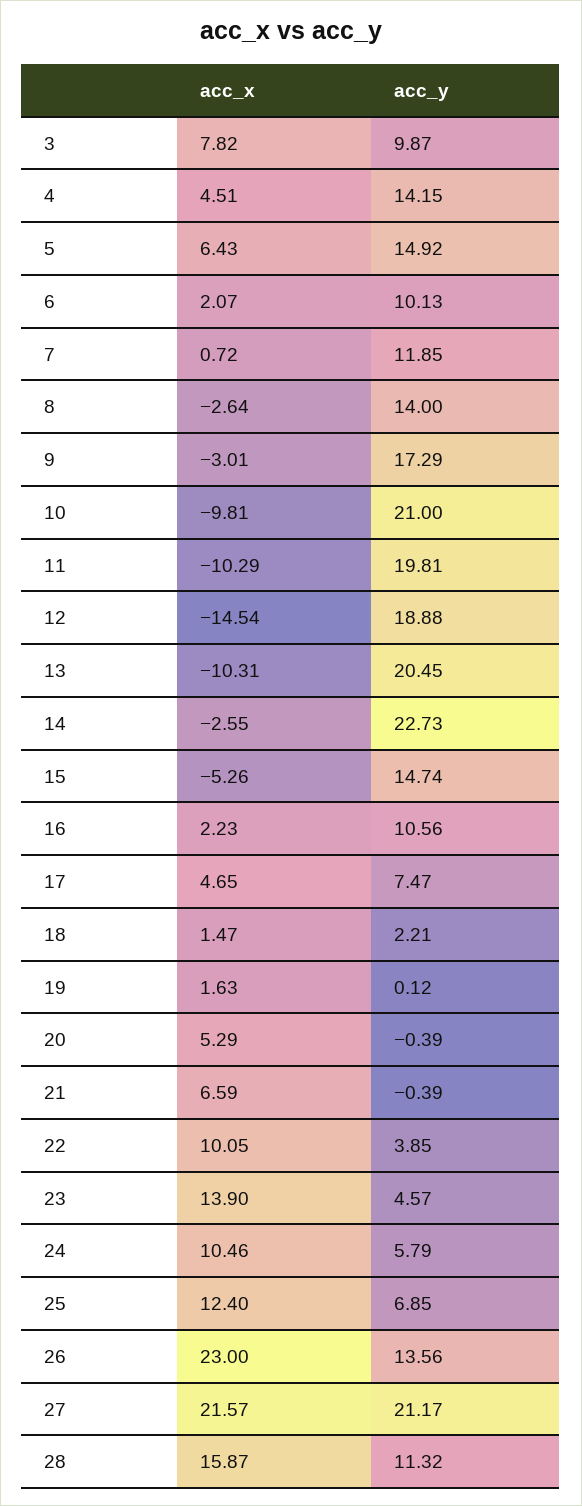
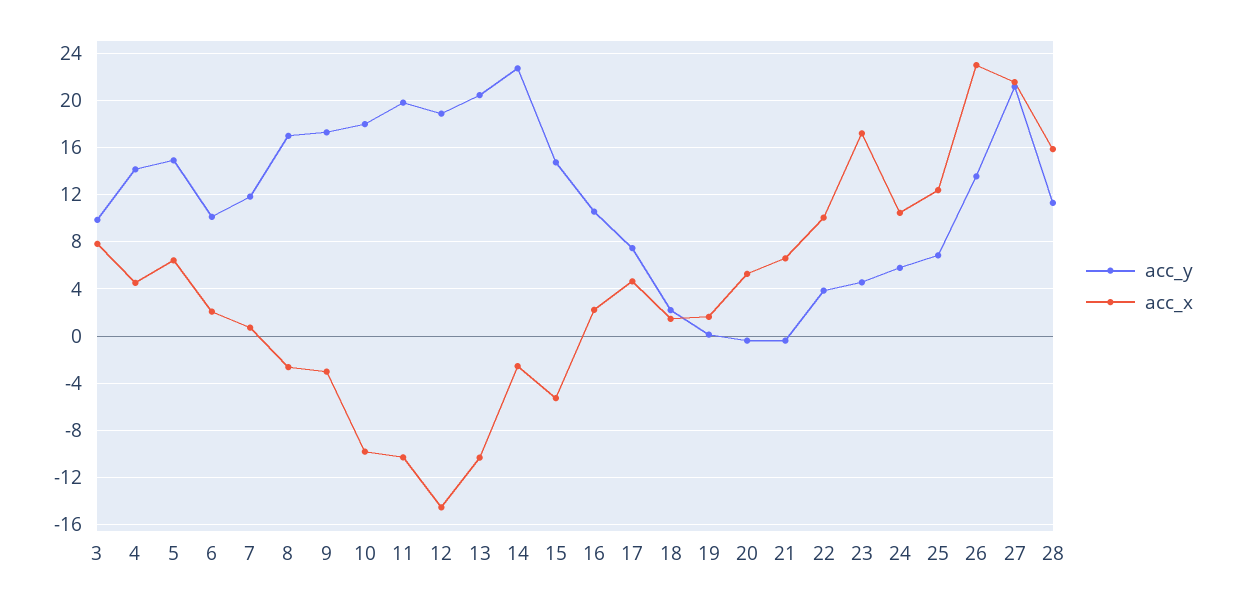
  {
    "acc_x": {
      "3": 7.82,
      "4": 4.51,
      "5": 6.43,
      "6": 2.07,
      "7": 0.72,
      "8": -2.64,
      "9": -3.01,
      "10": -9.81,
      "11": -10.29,
      "12": -14.54,
      "13": -10.31,
      "14": -2.55,
      "15": -5.26,
      "16": 2.23,
      "17": 4.65,
      "18": 1.47,
      "19": 1.63,
      "20": 5.29,
      "21": 6.59,
      "22": 10.05,
-     "23": 13.9,
+     "23": 17,
      "24": 10.46,
      "25": 12.4,
      "26": 23,
      "27": 21.57,
      "28": 15.87
    },
    "acc_y": {
      "3": 9.87,
      "4": 14.15,
      "5": 14.92,
      "6": 10.13,
      "7": 11.85,
-     "8": 14,
+     "8": 17,
      "9": 17.29,
-     "10": 21,
+     "10": 18,
      "11": 19.81,
      "12": 18.88,
      "13": 20.45,
      "14": 22.73,
      "15": 14.74,
      "16": 10.56,
      "17": 7.47,
      "18": 2.21,
      "19": 0.12,
      "20": -0.39,
      "21": -0.39,
      "22": 3.85,
      "23": 4.57,
      "24": 5.79,
      "25": 6.85,
      "26": 13.56,
      "27": 21.17,
      "28": 11.32
    }
  }

